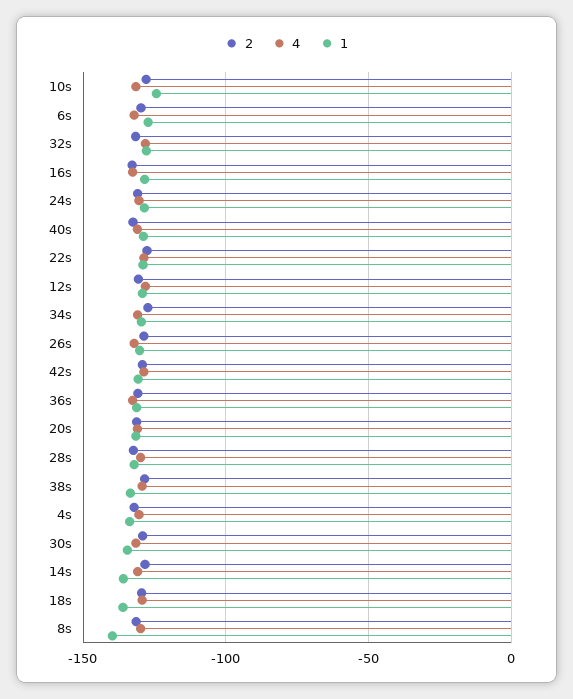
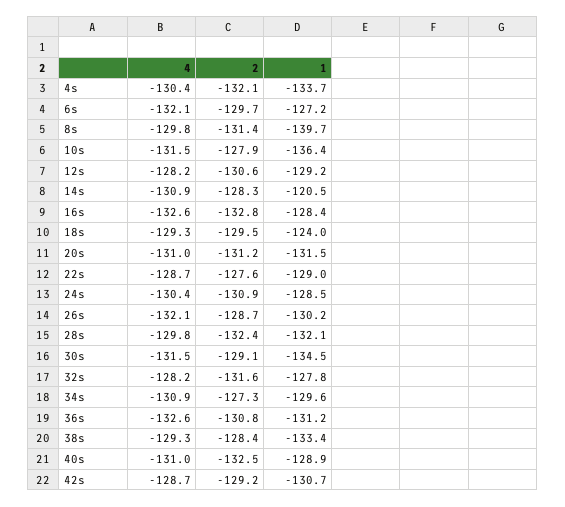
  {
    "2": {
      "10s": -127.9,
      "6s": -129.7,
      "32s": -131.6,
      "16s": -132.8,
      "24s": -130.9,
      "40s": -132.5,
      "22s": -127.6,
      "12s": -130.6,
      "34s": -127.3,
      "26s": -128.7,
      "42s": -129.2,
      "36s": -130.8,
      "20s": -131.2,
      "28s": -132.4,
      "38s": -128.4,
      "4s": -132.1,
      "30s": -129.1,
      "14s": -128.3,
      "18s": -129.5,
      "8s": -131.4
    },
    "4": {
      "10s": -131.5,
      "6s": -132.1,
      "32s": -128.2,
      "16s": -132.6,
      "24s": -130.4,
      "40s": -131,
      "22s": -128.7,
      "12s": -128.2,
      "34s": -130.9,
      "26s": -132.1,
      "42s": -128.7,
      "36s": -132.6,
      "20s": -131,
      "28s": -129.8,
      "38s": -129.3,
      "4s": -130.4,
      "30s": -131.5,
      "14s": -130.9,
      "18s": -129.3,
      "8s": -129.8
    },
    "1": {
-     "10s": -125,
+     "10s": -136.4,
      "6s": -127.2,
      "32s": -127.8,
      "16s": -128.4,
      "24s": -128.5,
      "40s": -128.9,
      "22s": -129,
      "12s": -129.2,
      "34s": -129.6,
      "26s": -130.2,
      "42s": -130.7,
      "36s": -131.2,
      "20s": -131.5,
      "28s": -132.1,
      "38s": -133.4,
      "4s": -133.7,
      "30s": -134.5,
-     "14s": -135,
+     "14s": -120.5,
-     "18s": -135,
+     "18s": -124,
      "8s": -139.7
    }
  }

